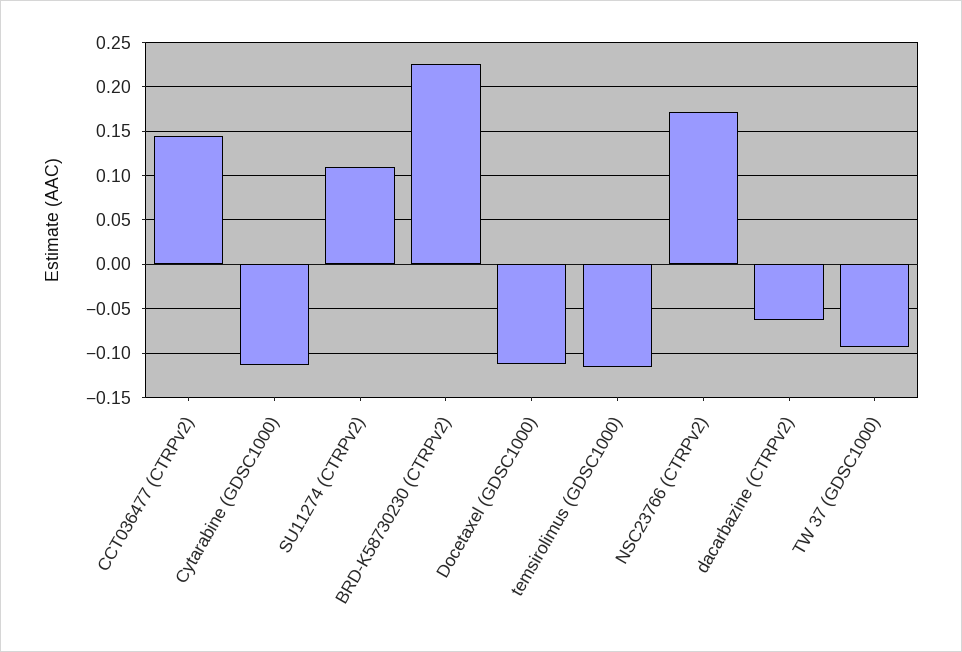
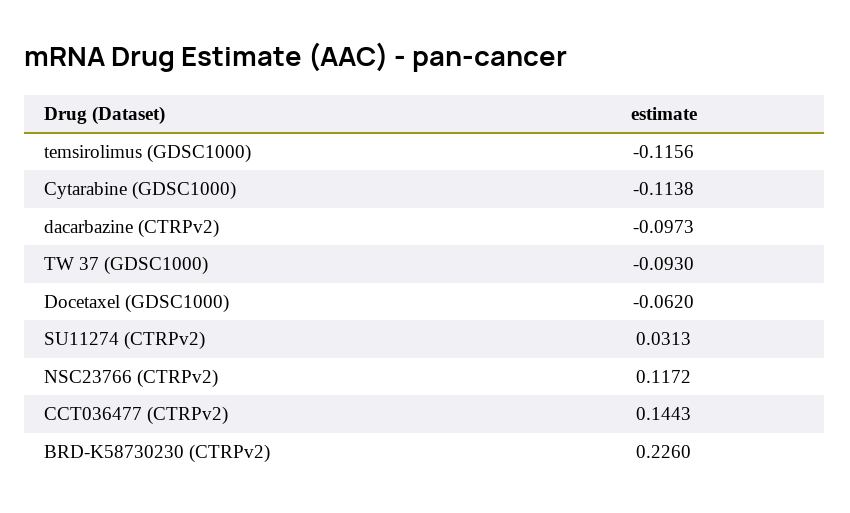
  {
    "CCT036477 (CTRPv2)": 0.1443,
    "Cytarabine (GDSC1000)": -0.1138,
-   "SU11274 (CTRPv2)": 0.11,
+   "SU11274 (CTRPv2)": 0.0313,
    "BRD-K58730230 (CTRPv2)": 0.226,
-   "Docetaxel (GDSC1000)": -0.11,
+   "Docetaxel (GDSC1000)": -0.062,
    "temsirolimus (GDSC1000)": -0.1156,
-   "NSC23766 (CTRPv2)": 0.17,
+   "NSC23766 (CTRPv2)": 0.1172,
-   "dacarbazine (CTRPv2)": -0.06,
+   "dacarbazine (CTRPv2)": -0.0973,
    "TW 37 (GDSC1000)": -0.093
  }

